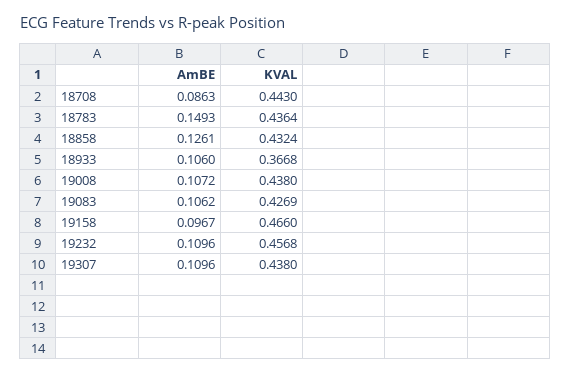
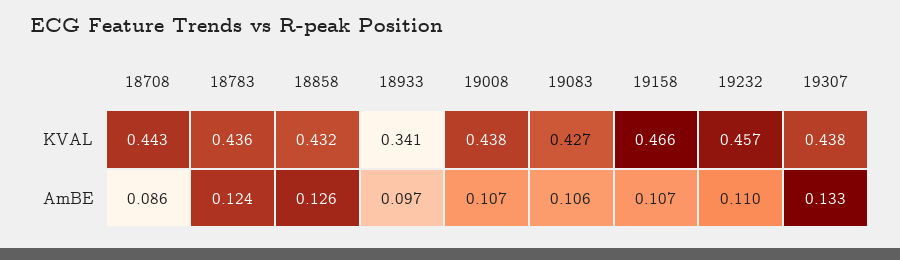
  {
    "AmBE": {
      "18708": 0.0863,
-     "18783": 0.1493,
+     "18783": 0.124,
      "18858": 0.1261,
-     "18933": 0.106,
+     "18933": 0.097,
      "19008": 0.1072,
      "19083": 0.1062,
-     "19158": 0.0967,
+     "19158": 0.107,
      "19232": 0.1096,
-     "19307": 0.1096
+     "19307": 0.133
    },
    "KVAL": {
      "18708": 0.443,
      "18783": 0.4364,
      "18858": 0.4324,
-     "18933": 0.3668,
+     "18933": 0.341,
      "19008": 0.438,
      "19083": 0.4269,
      "19158": 0.466,
      "19232": 0.4568,
      "19307": 0.438
    }
  }

